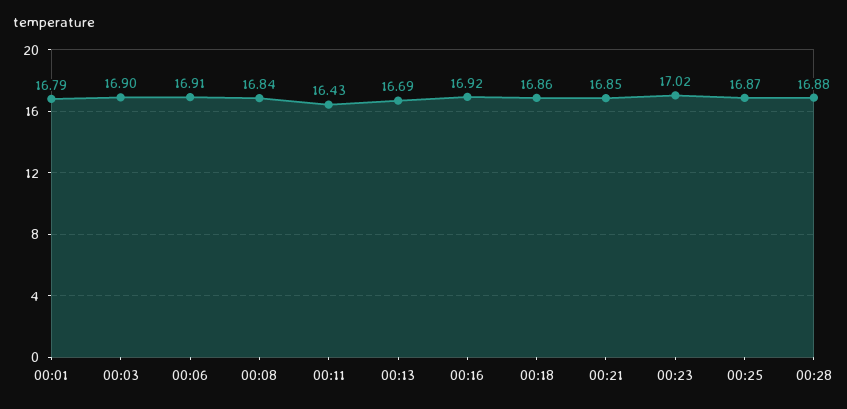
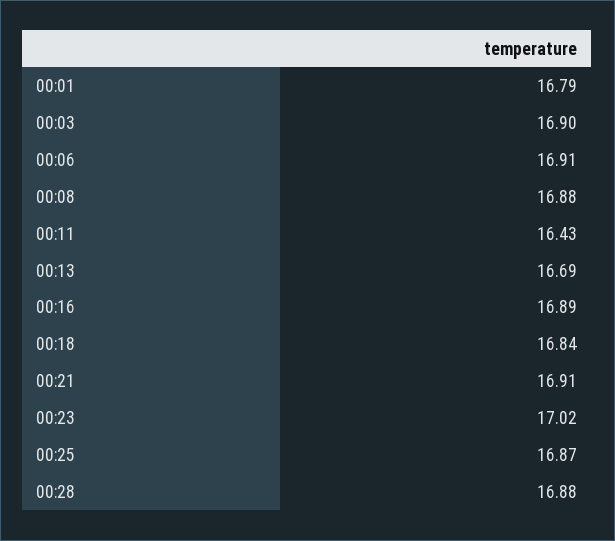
  {
    "00:01": 16.79,
    "00:03": 16.9,
    "00:06": 16.91,
-   "00:08": 16.84,
+   "00:08": 16.88,
    "00:11": 16.43,
    "00:13": 16.69,
-   "00:16": 16.92,
+   "00:16": 16.89,
-   "00:18": 16.86,
+   "00:18": 16.84,
-   "00:21": 16.85,
+   "00:21": 16.91,
    "00:23": 17.02,
    "00:25": 16.87,
    "00:28": 16.88
  }

